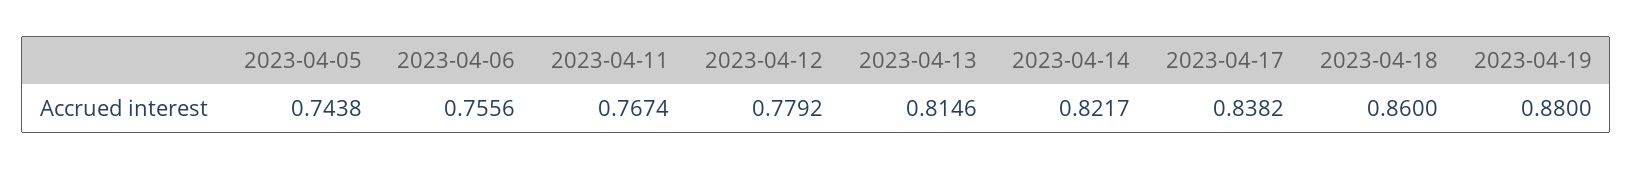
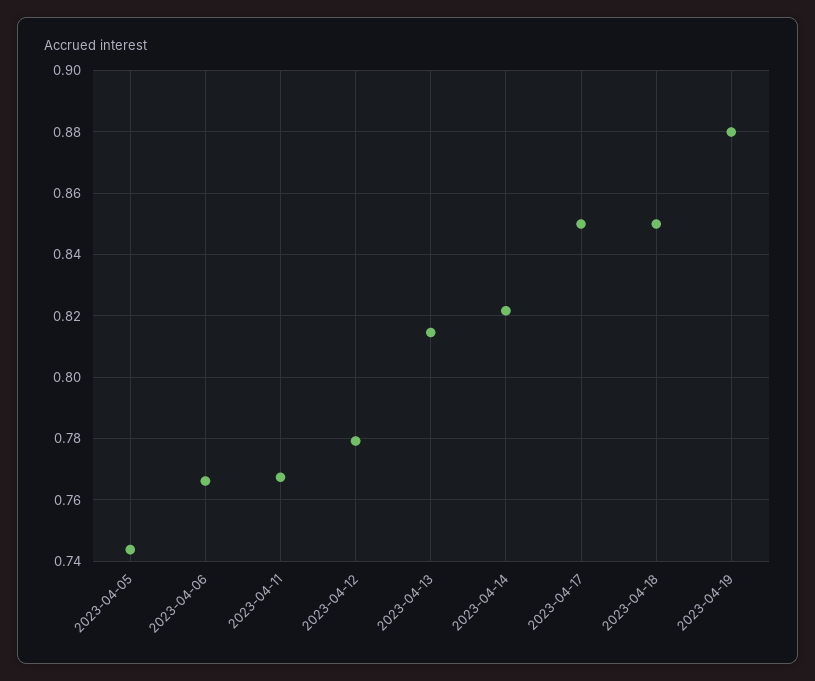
  {
    "2023-04-05": 0.7438,
-   "2023-04-06": 0.7556,
+   "2023-04-06": 0.766,
    "2023-04-11": 0.7674,
    "2023-04-12": 0.7792,
    "2023-04-13": 0.8146,
    "2023-04-14": 0.8217,
-   "2023-04-17": 0.8382,
+   "2023-04-17": 0.85,
-   "2023-04-18": 0.86,
+   "2023-04-18": 0.85,
    "2023-04-19": 0.88
  }

